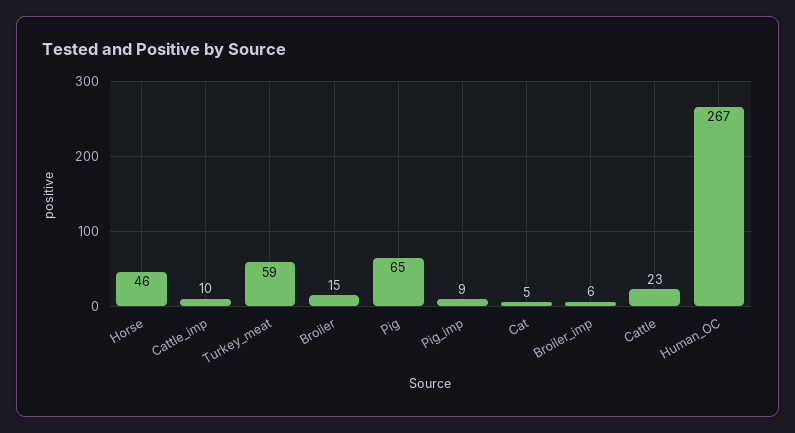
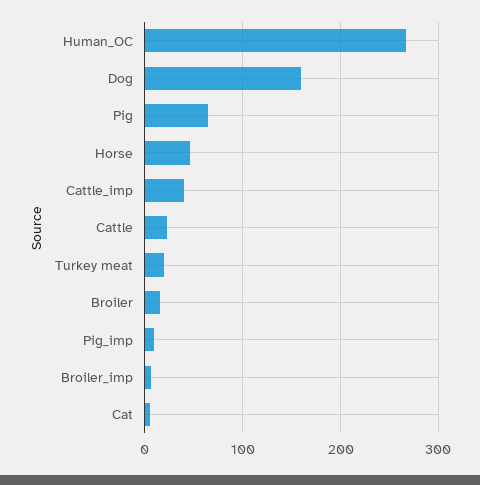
  {
    "Horse": 46,
-   "Cattle_imp": 10,
+   "Cattle_imp": 40,
-   "Turkey_meat": 59,
+   "Turkey_meat": 20,
    "Broiler": 15,
    "Pig": 65,
    "Pig_imp": 9,
    "Cat": 5,
    "Broiler_imp": 6,
    "Cattle": 23,
-   "Human_OC": 267
+   "Human_OC": 267,
+   "Dog": 160
  }

